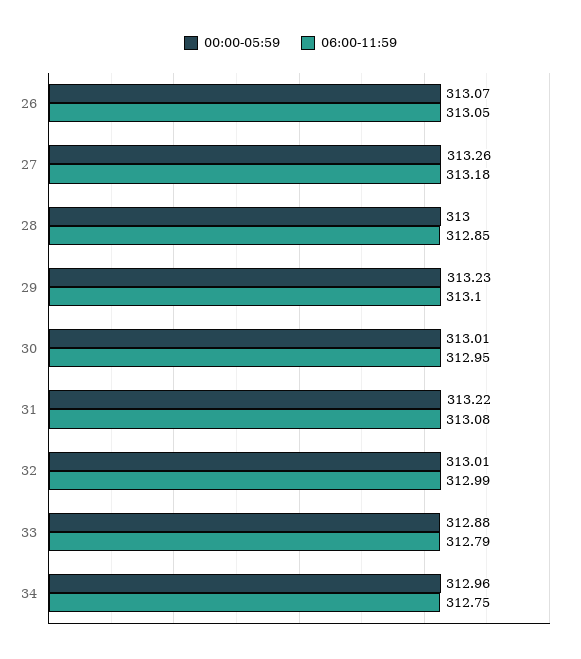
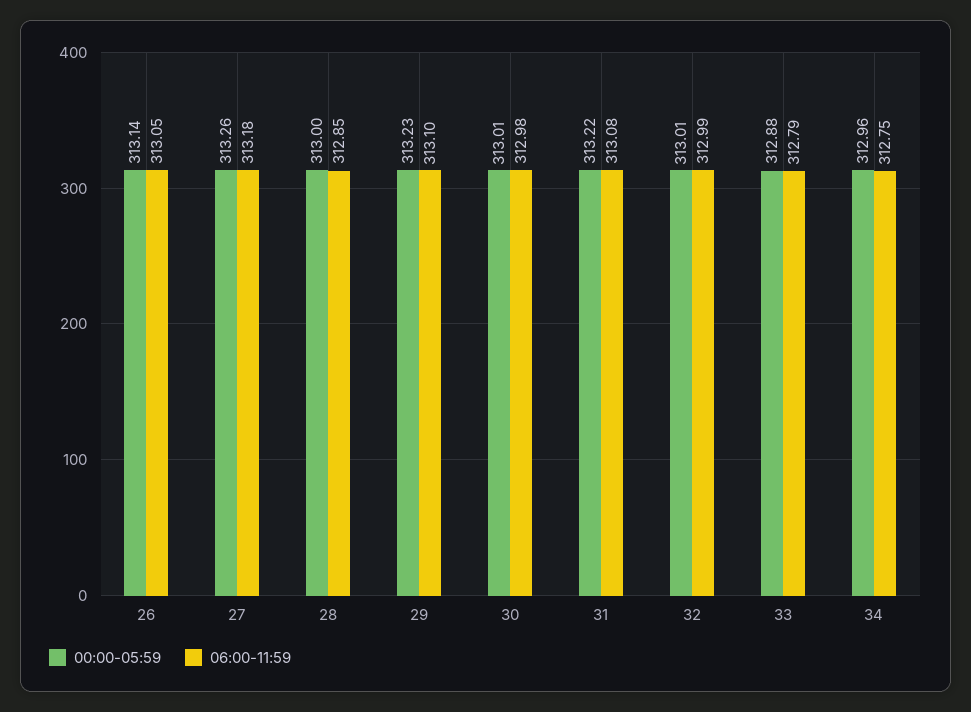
  {
    "00:00-05:59": {
-     "26": 313.07,
+     "26": 313.14,
      "27": 313.26,
      "28": 313,
      "29": 313.23,
      "30": 313.01,
      "31": 313.22,
      "32": 313.01,
      "33": 312.88,
      "34": 312.96
    },
    "06:00-11:59": {
      "26": 313.05,
      "27": 313.18,
      "28": 312.85,
      "29": 313.1,
-     "30": 312.95,
+     "30": 312.98,
      "31": 313.08,
      "32": 312.99,
      "33": 312.79,
      "34": 312.75
    }
  }

